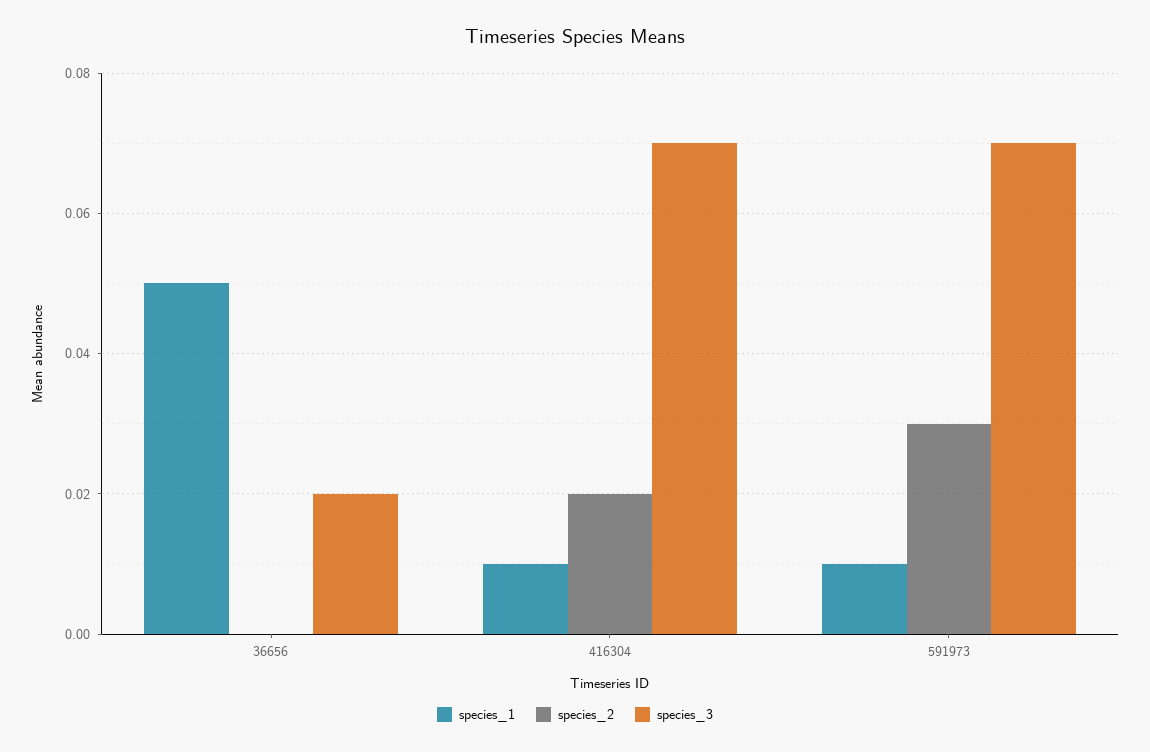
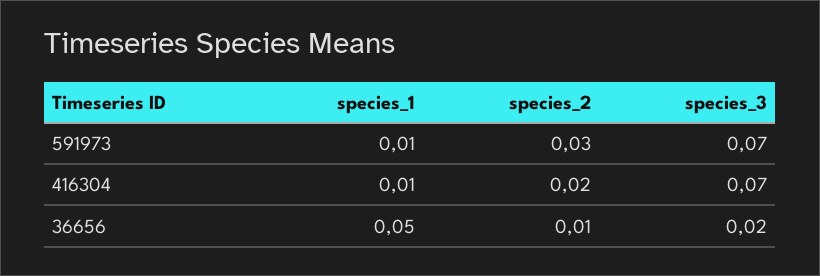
  {
    "species_1": {
      "36656": 0.05,
      "416304": 0.01,
      "591973": 0.01
    },
    "species_2": {
-     "36656": 0,
+     "36656": 0.01,
      "416304": 0.02,
      "591973": 0.03
    },
    "species_3": {
      "36656": 0.02,
      "416304": 0.07,
      "591973": 0.07
    }
  }

